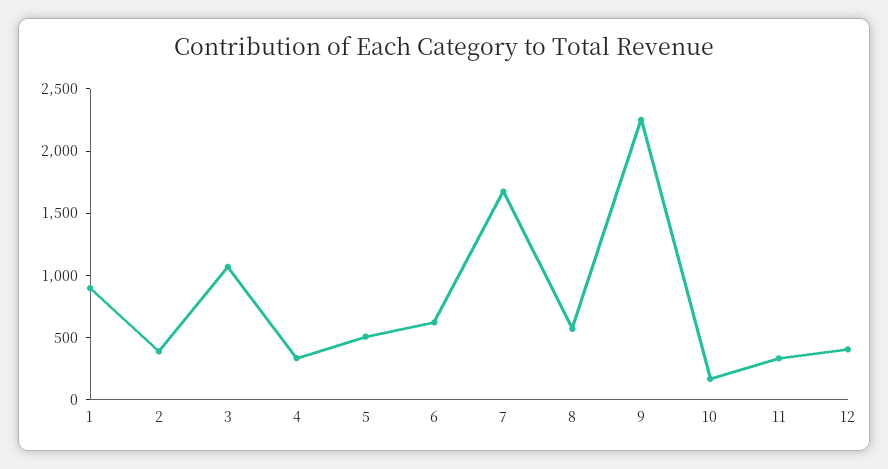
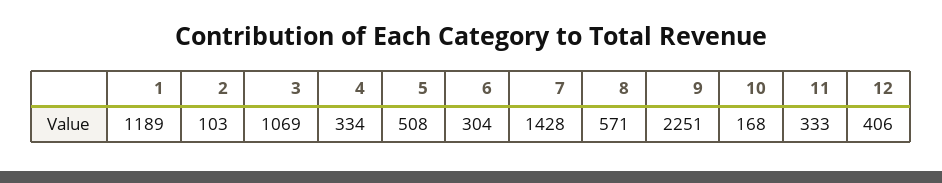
  {
-   "1": 900,
+   "1": 1189,
-   "2": 400,
+   "2": 103,
    "3": 1069,
    "4": 334,
    "5": 508,
-   "6": 600,
+   "6": 304,
-   "7": 1700,
+   "7": 1428,
    "8": 571,
    "9": 2251,
    "10": 168,
    "11": 333,
    "12": 406
  }

